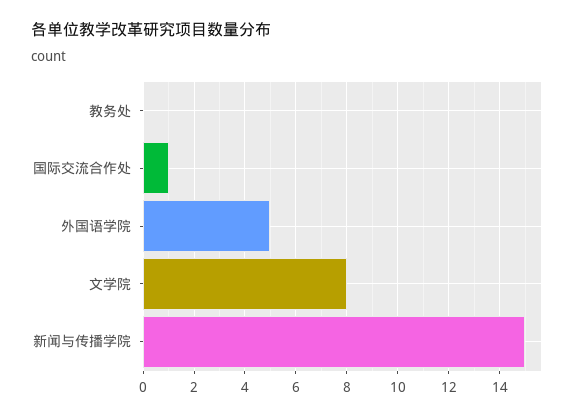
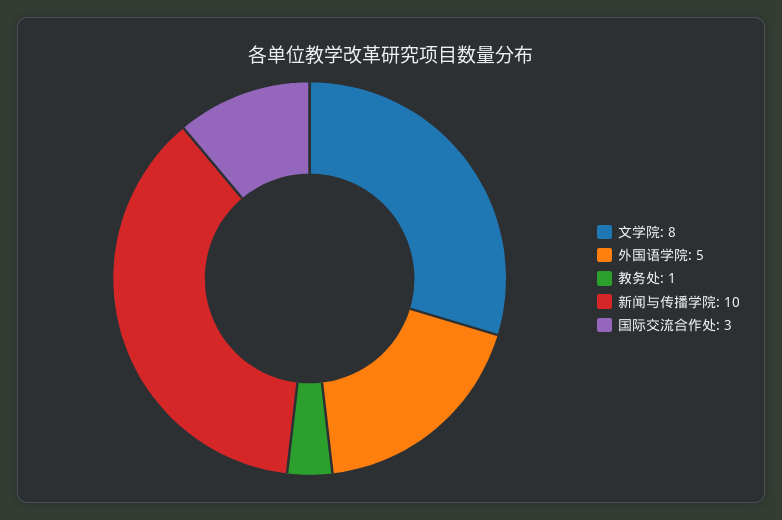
  {
-   "教务处": 0,
+   "教务处": 1,
-   "国际交流合作处": 1,
+   "国际交流合作处": 3,
    "外国语学院": 5,
    "文学院": 8,
-   "新闻与传播学院": 15
+   "新闻与传播学院": 10
  }

